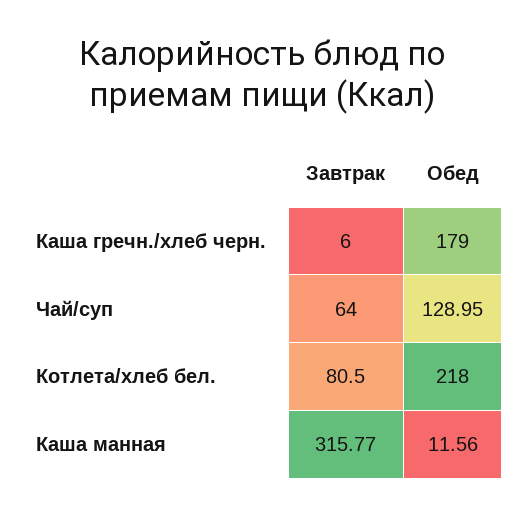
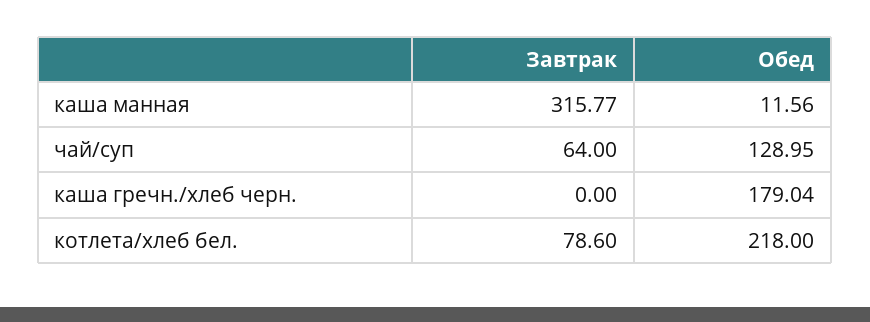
  {
    "Завтрак": {
-     "Каша гречн./хлеб черн.": 6,
+     "Каша гречн./хлеб черн.": 0,
      "Чай/суп": 64,
-     "Котлета/хлеб бел.": 80.5,
+     "Котлета/хлеб бел.": 78.6,
      "Каша манная": 315.77
    },
    "Обед": {
-     "Каша гречн./хлеб черн.": 179,
+     "Каша гречн./хлеб черн.": 179.04,
      "Чай/суп": 128.95,
      "Котлета/хлеб бел.": 218,
      "Каша манная": 11.56
    }
  }

